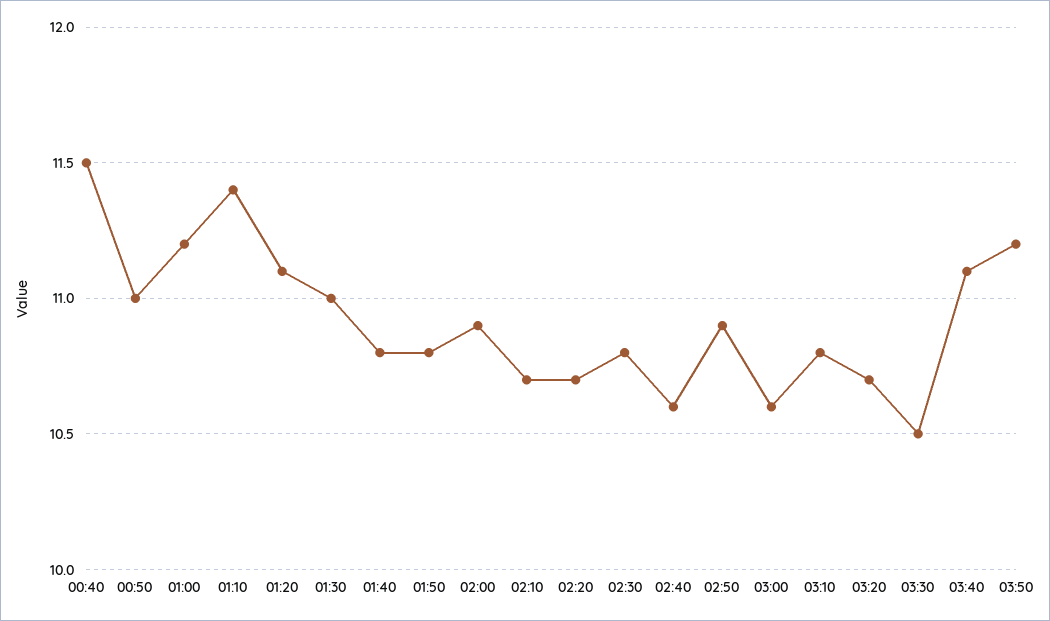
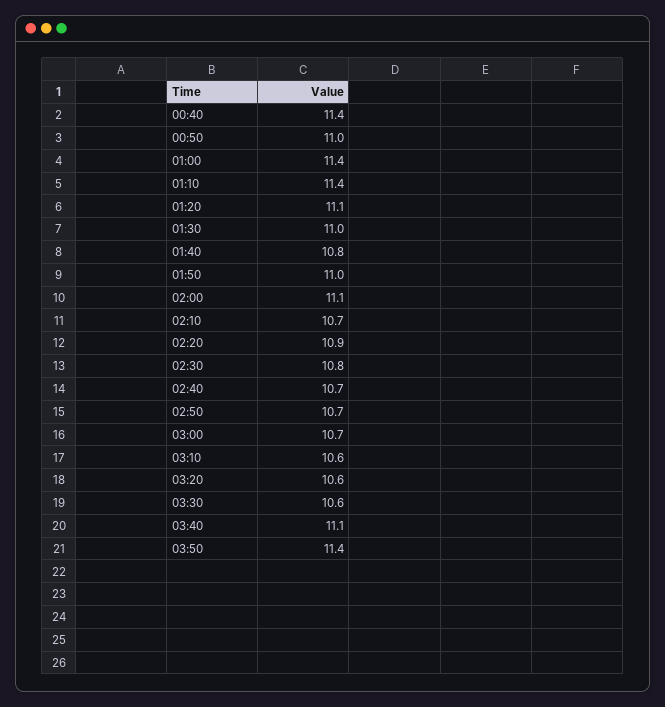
  {
-   "00:40": 11.5,
+   "00:40": 11.4,
    "00:50": 11,
-   "01:00": 11.2,
+   "01:00": 11.4,
    "01:10": 11.4,
    "01:20": 11.1,
    "01:30": 11,
    "01:40": 10.8,
-   "01:50": 10.8,
+   "01:50": 11,
-   "02:00": 10.9,
+   "02:00": 11.1,
    "02:10": 10.7,
-   "02:20": 10.7,
+   "02:20": 10.9,
    "02:30": 10.8,
-   "02:40": 10.6,
+   "02:40": 10.7,
-   "02:50": 10.9,
+   "02:50": 10.7,
-   "03:00": 10.6,
+   "03:00": 10.7,
-   "03:10": 10.8,
+   "03:10": 10.6,
-   "03:20": 10.7,
+   "03:20": 10.6,
-   "03:30": 10.5,
+   "03:30": 10.6,
    "03:40": 11.1,
-   "03:50": 11.2
+   "03:50": 11.4
  }

